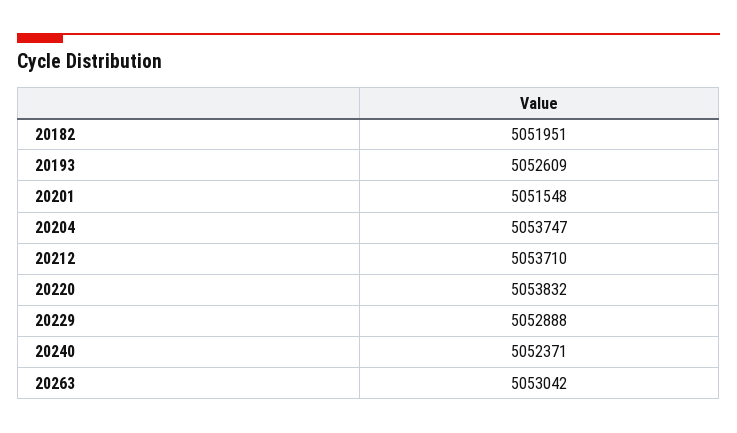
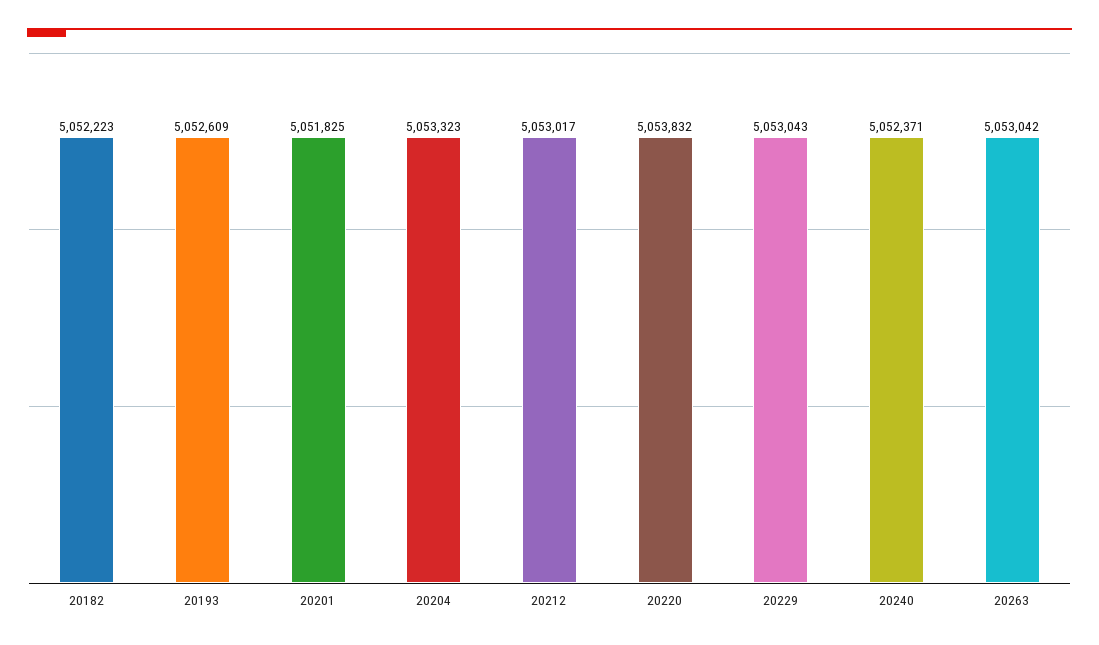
  {
-   "20182": 5051951,
+   "20182": 5052223,
    "20193": 5052609,
-   "20201": 5051548,
+   "20201": 5051825,
-   "20204": 5053747,
+   "20204": 5053323,
-   "20212": 5053710,
+   "20212": 5053017,
    "20220": 5053832,
-   "20229": 5052888,
+   "20229": 5053043,
    "20240": 5052371,
    "20263": 5053042
  }

